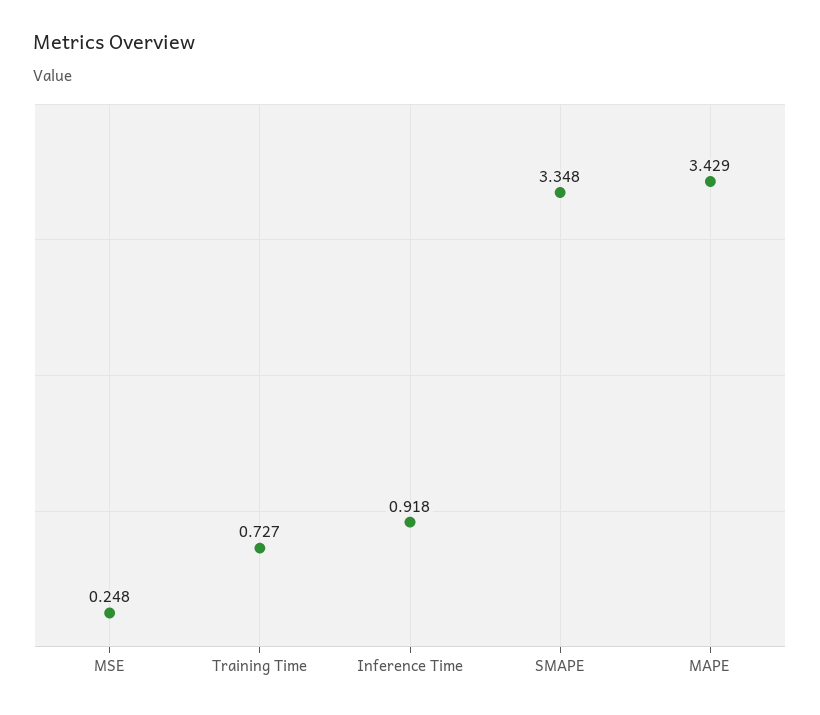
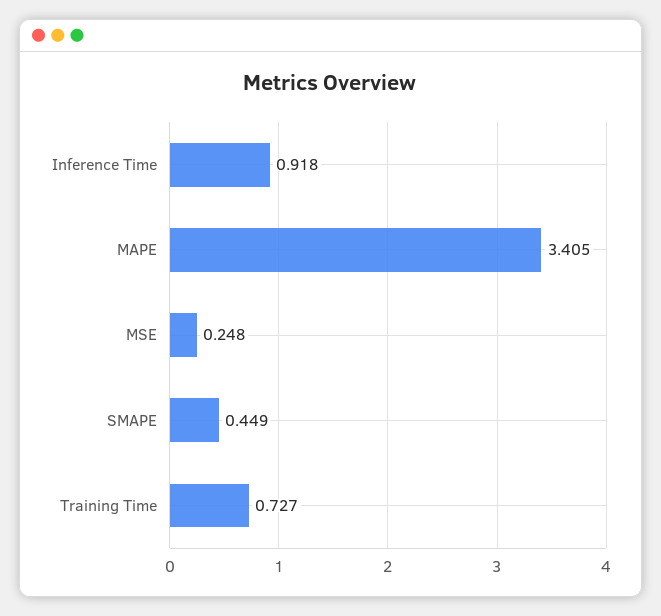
  {
    "MSE": 0.248,
    "Training Time": 0.727,
    "Inference Time": 0.918,
-   "SMAPE": 3.348,
+   "SMAPE": 0.449,
-   "MAPE": 3.429
+   "MAPE": 3.405
  }

